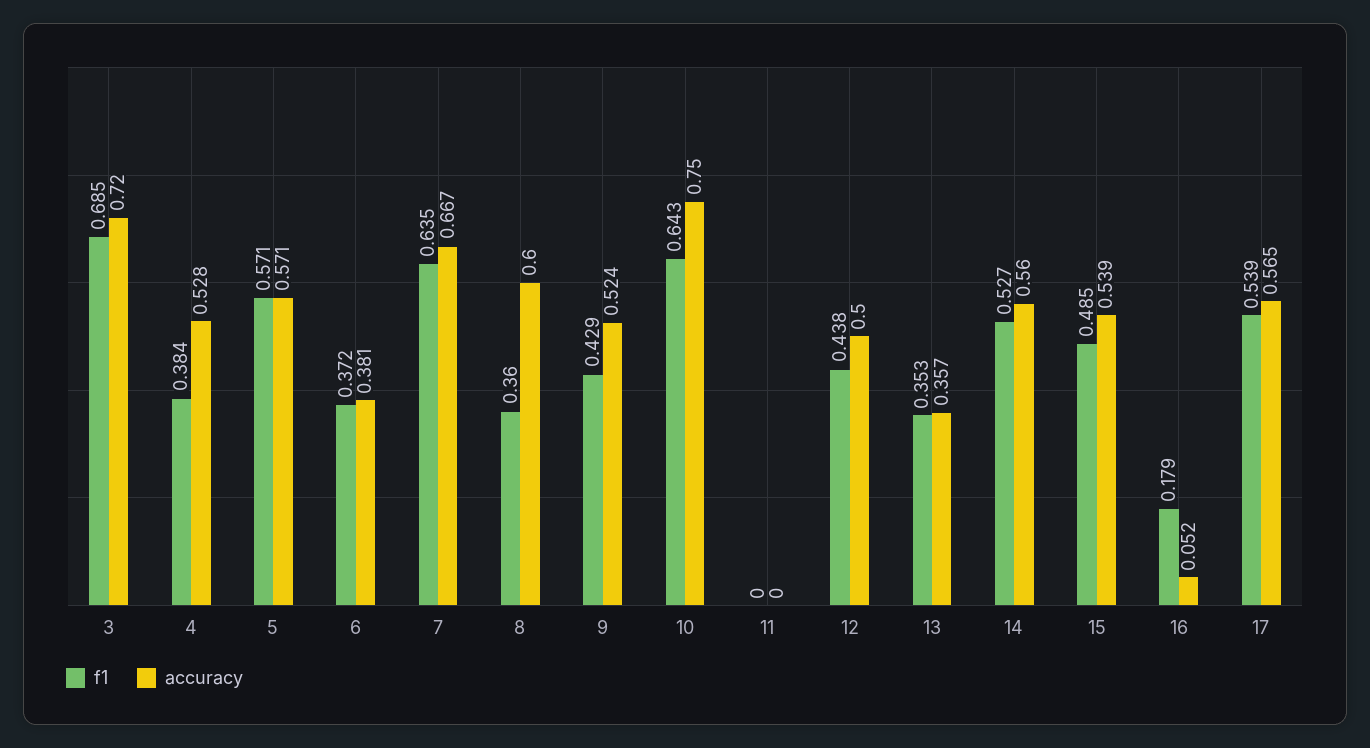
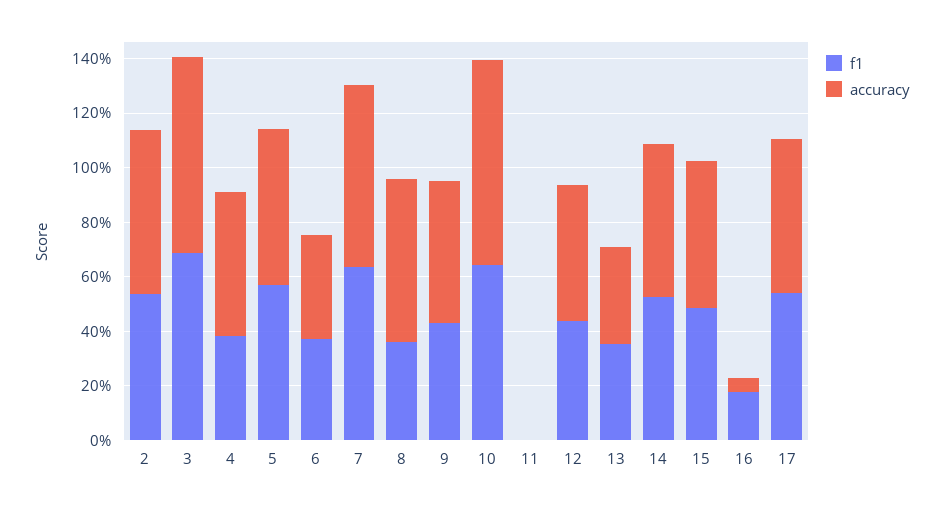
  {
    "f1": {
      "3": 0.685,
      "4": 0.384,
      "5": 0.571,
      "6": 0.372,
      "7": 0.635,
      "8": 0.36,
      "9": 0.429,
      "10": 0.643,
      "11": 0,
      "12": 0.438,
      "13": 0.353,
      "14": 0.527,
      "15": 0.485,
      "16": 0.179,
-     "17": 0.539
+     "17": 0.539,
+     "2": 0.55
    },
    "accuracy": {
      "3": 0.72,
      "4": 0.528,
      "5": 0.571,
      "6": 0.381,
      "7": 0.667,
      "8": 0.6,
      "9": 0.524,
      "10": 0.75,
      "11": 0,
      "12": 0.5,
      "13": 0.357,
      "14": 0.56,
      "15": 0.539,
      "16": 0.052,
-     "17": 0.565
+     "17": 0.565,
+     "2": 0.6
    }
  }

